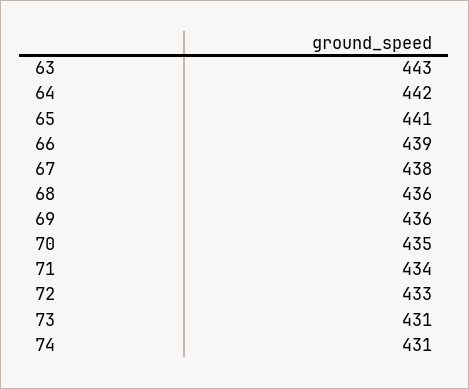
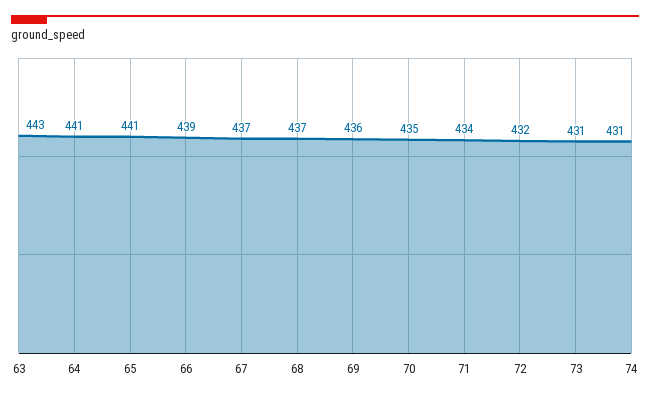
  {
    "63": 443,
-   "64": 442,
+   "64": 441,
    "65": 441,
    "66": 439,
-   "67": 438,
+   "67": 437,
-   "68": 436,
+   "68": 437,
    "69": 436,
    "70": 435,
    "71": 434,
-   "72": 433,
+   "72": 432,
    "73": 431,
    "74": 431
  }

